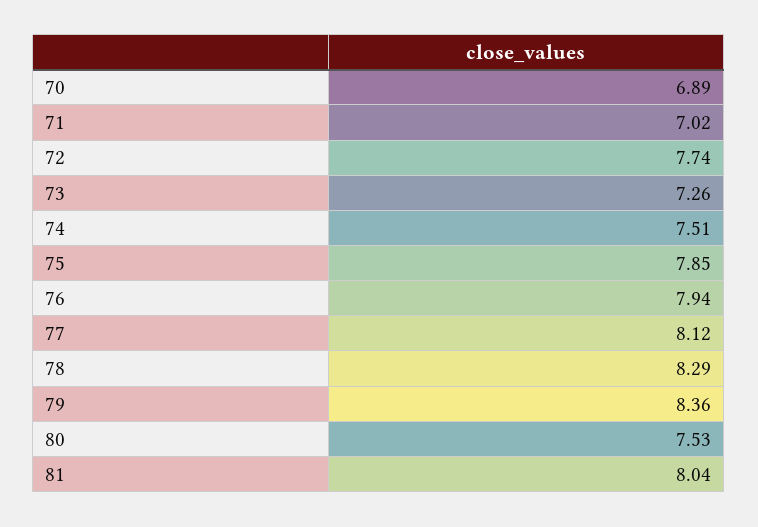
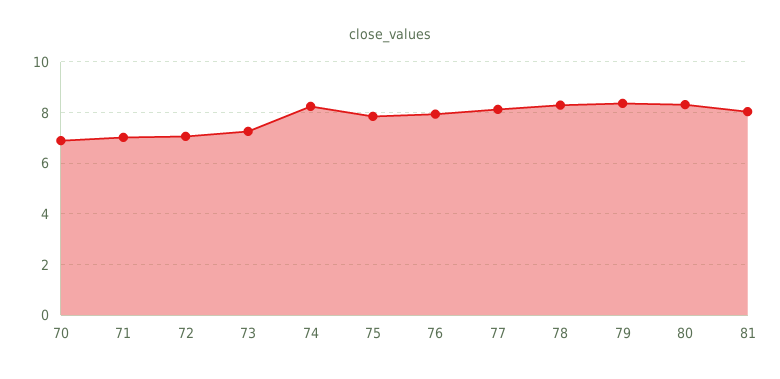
  {
    "70": 6.89,
    "71": 7.02,
-   "72": 7.74,
+   "72": 7,
    "73": 7.26,
-   "74": 7.51,
+   "74": 8.25,
    "75": 7.85,
    "76": 7.94,
    "77": 8.12,
    "78": 8.29,
    "79": 8.36,
-   "80": 7.53,
+   "80": 8.25,
    "81": 8.04
  }

